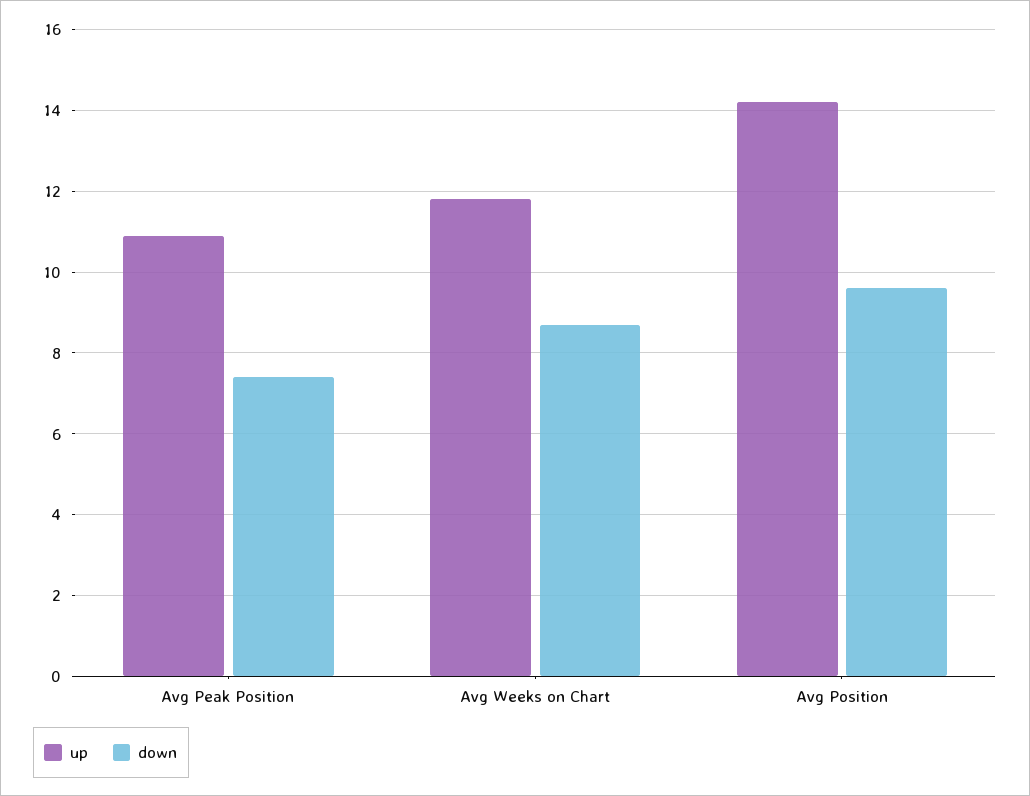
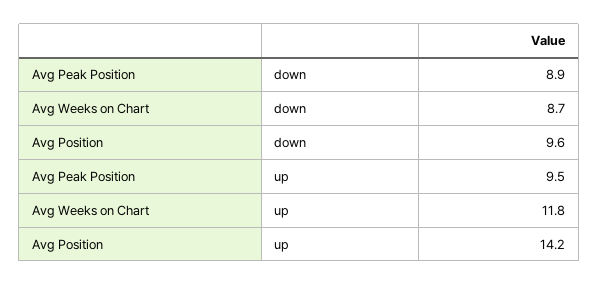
  {
    "up": {
-     "Avg Peak Position": 11,
+     "Avg Peak Position": 9.5,
      "Avg Weeks on Chart": 11.8,
      "Avg Position": 14.2
    },
    "down": {
-     "Avg Peak Position": 7.5,
+     "Avg Peak Position": 8.9,
      "Avg Weeks on Chart": 8.7,
      "Avg Position": 9.6
    }
  }

